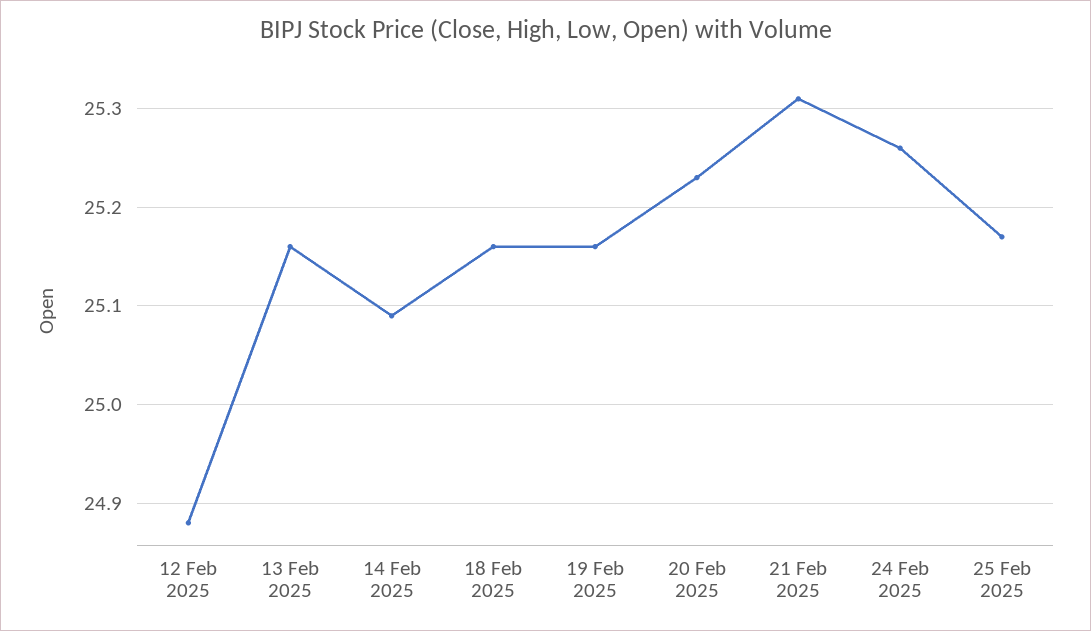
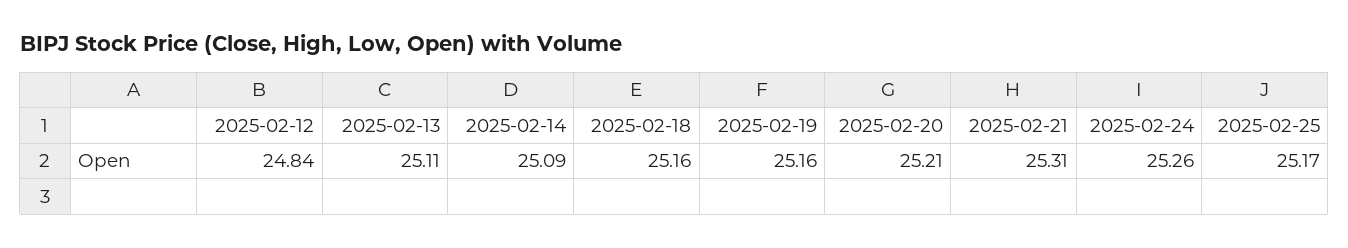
  {
-   "12 Feb 2025": 24.88,
+   "12 Feb 2025": 24.84,
-   "13 Feb 2025": 25.16,
+   "13 Feb 2025": 25.11,
    "14 Feb 2025": 25.09,
    "18 Feb 2025": 25.16,
    "19 Feb 2025": 25.16,
-   "20 Feb 2025": 25.23,
+   "20 Feb 2025": 25.21,
    "21 Feb 2025": 25.31,
    "24 Feb 2025": 25.26,
    "25 Feb 2025": 25.17
  }

